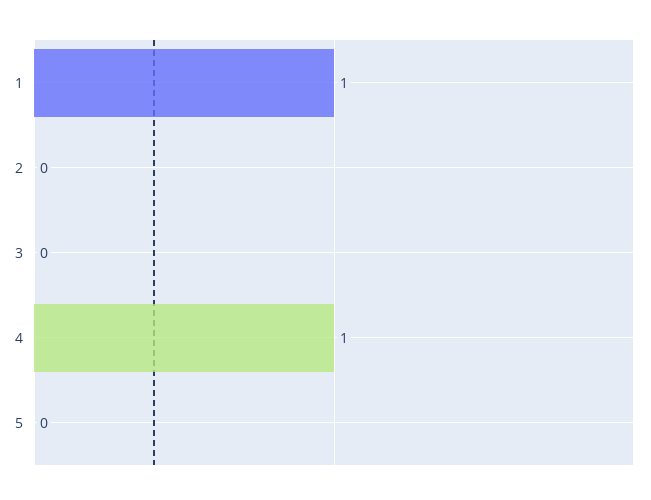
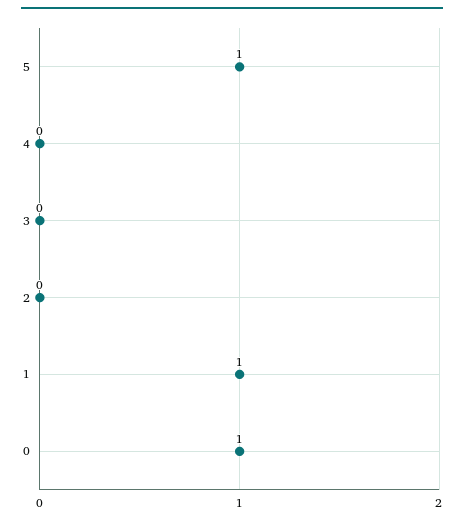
  {
    "1": 1,
    "2": 0,
    "3": 0,
-   "4": 1,
+   "4": 0,
-   "5": 0
+   "5": 1,
+   "0": 1
  }

